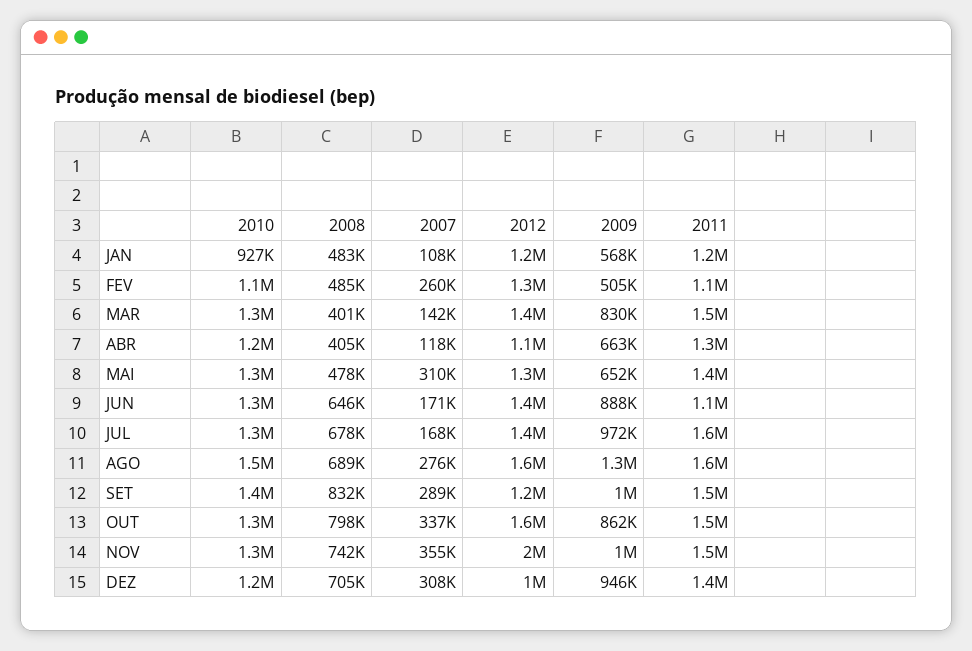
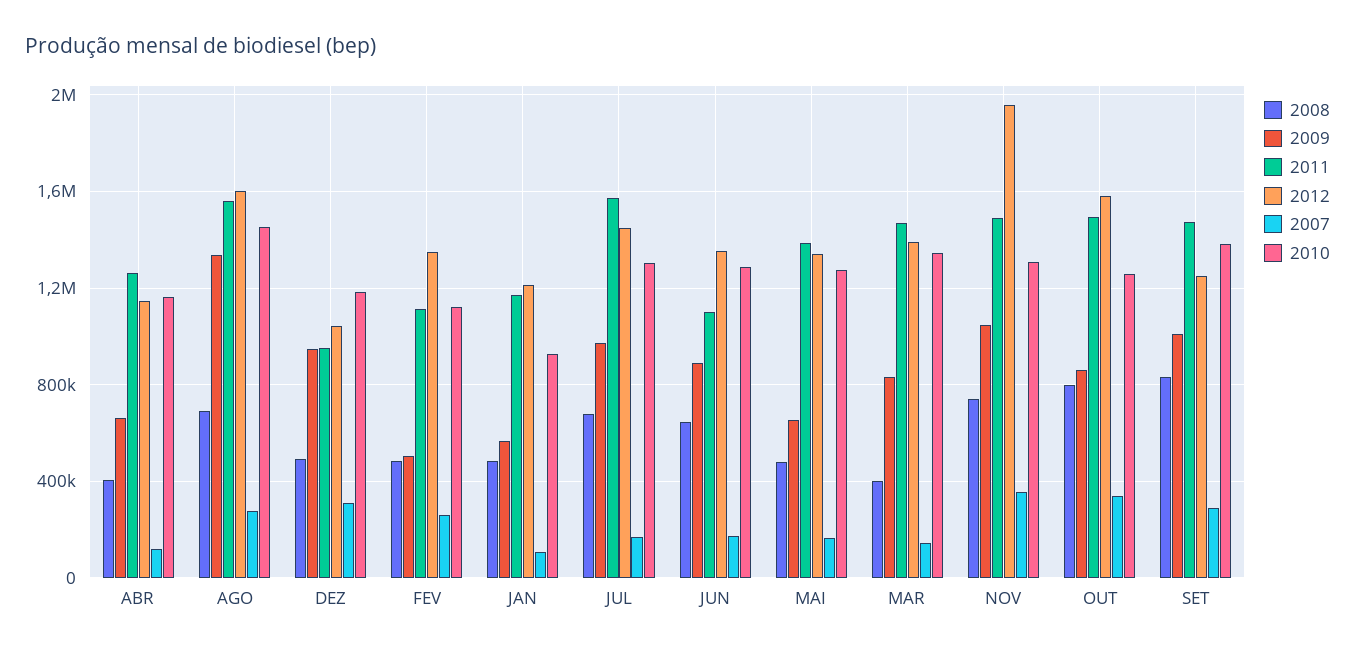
  {
    "2010": {
      "JAN": 927000,
      "FEV": 1100000,
      "MAR": 1300000,
      "ABR": 1200000,
      "MAI": 1300000,
      "JUN": 1300000,
      "JUL": 1300000,
      "AGO": 1500000,
      "SET": 1400000,
      "OUT": 1300000,
      "NOV": 1300000,
      "DEZ": 1200000
    },
    "2008": {
      "JAN": 483000,
      "FEV": 485000,
      "MAR": 401000,
      "ABR": 405000,
      "MAI": 478000,
      "JUN": 646000,
      "JUL": 678000,
      "AGO": 689000,
      "SET": 832000,
      "OUT": 798000,
      "NOV": 742000,
-     "DEZ": 705000
+     "DEZ": 500000
    },
    "2007": {
      "JAN": 108000,
      "FEV": 260000,
      "MAR": 142000,
      "ABR": 118000,
-     "MAI": 310000,
+     "MAI": 150000,
      "JUN": 171000,
      "JUL": 168000,
      "AGO": 276000,
      "SET": 289000,
      "OUT": 337000,
      "NOV": 355000,
      "DEZ": 308000
    },
    "2012": {
      "JAN": 1200000,
      "FEV": 1300000,
      "MAR": 1400000,
      "ABR": 1100000,
      "MAI": 1300000,
      "JUN": 1400000,
      "JUL": 1400000,
      "AGO": 1600000,
      "SET": 1200000,
      "OUT": 1600000,
      "NOV": 2000000,
      "DEZ": 1000000
    },
    "2009": {
      "JAN": 568000,
      "FEV": 505000,
      "MAR": 830000,
      "ABR": 663000,
      "MAI": 652000,
      "JUN": 888000,
      "JUL": 972000,
      "AGO": 1300000,
      "SET": 1000000,
      "OUT": 862000,
      "NOV": 1000000,
      "DEZ": 946000
    },
    "2011": {
      "JAN": 1200000,
      "FEV": 1100000,
      "MAR": 1500000,
      "ABR": 1300000,
      "MAI": 1400000,
      "JUN": 1100000,
      "JUL": 1600000,
      "AGO": 1600000,
      "SET": 1500000,
      "OUT": 1500000,
      "NOV": 1500000,
-     "DEZ": 1400000
+     "DEZ": 950000
    }
  }

